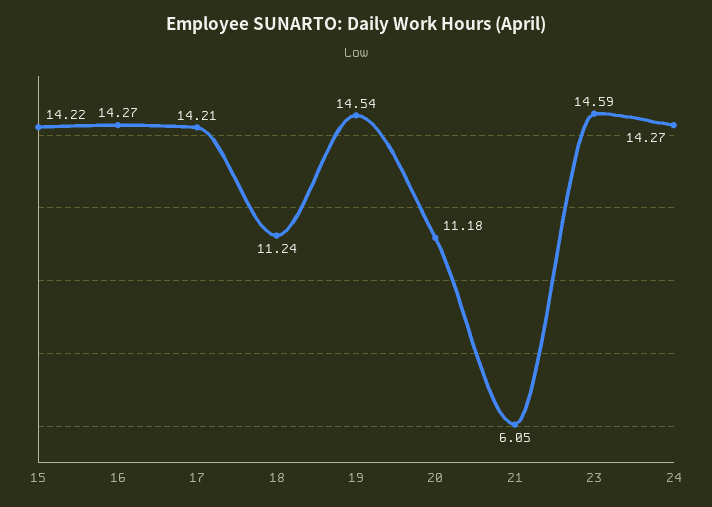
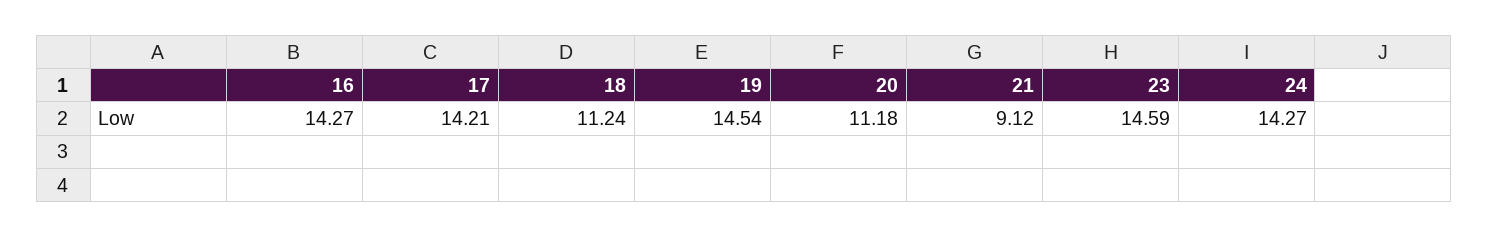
  {
-   "15": 14.22,
    "16": 14.27,
    "17": 14.21,
    "18": 11.24,
    "19": 14.54,
    "20": 11.18,
-   "21": 6.05,
+   "21": 9.12,
    "23": 14.59,
    "24": 14.27
  }

